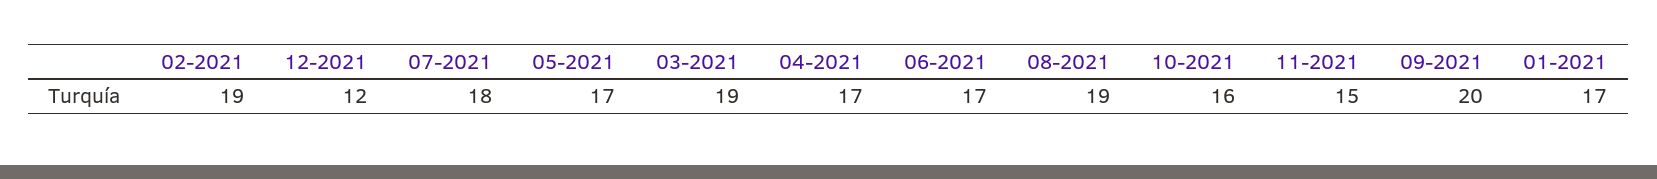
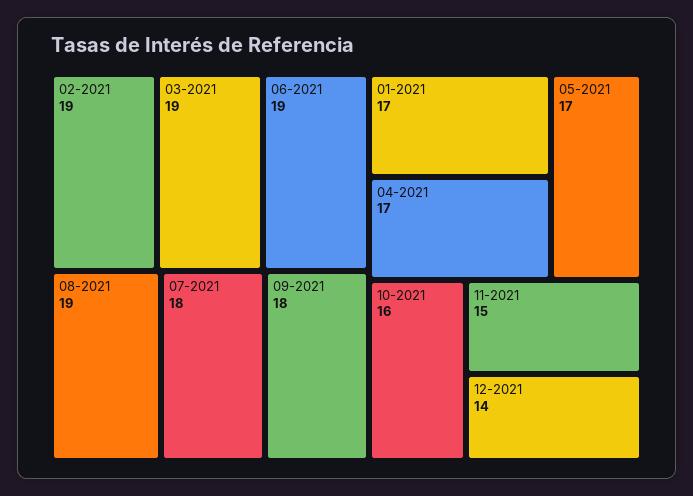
  {
    "02-2021": 19,
-   "12-2021": 12,
+   "12-2021": 14,
    "07-2021": 18,
    "05-2021": 17,
    "03-2021": 19,
    "04-2021": 17,
-   "06-2021": 17,
+   "06-2021": 19,
    "08-2021": 19,
    "10-2021": 16,
    "11-2021": 15,
-   "09-2021": 20,
+   "09-2021": 18,
    "01-2021": 17
  }

